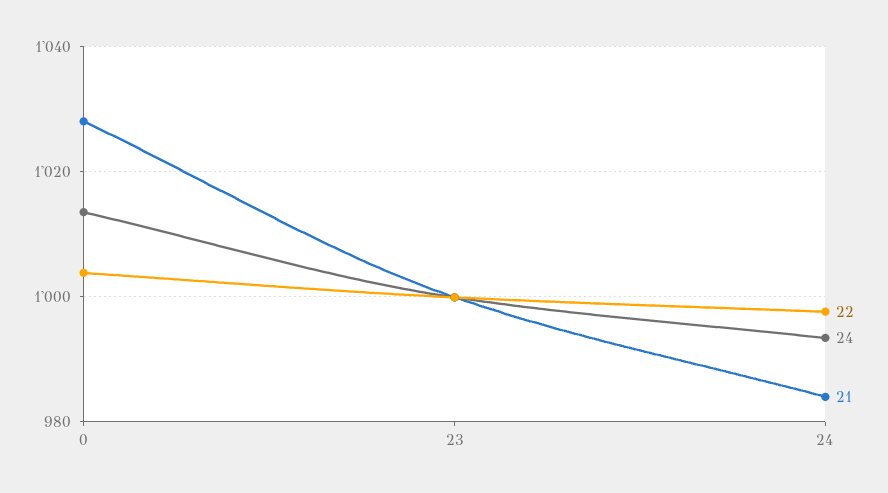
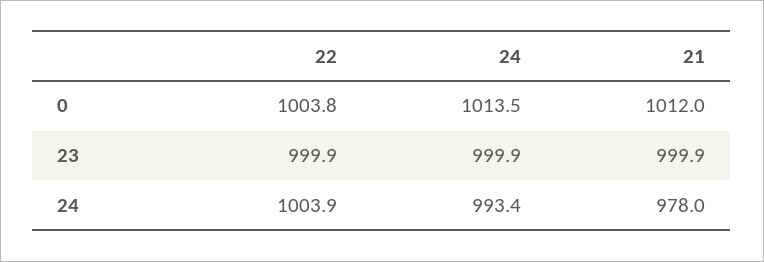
  {
    "22": {
      "0": 1003.8,
      "23": 999.9,
-     "24": 998
+     "24": 1003.9
    },
    "24": {
      "0": 1013.5,
      "23": 999.9,
      "24": 993.4
    },
    "21": {
-     "0": 1028,
+     "0": 1012,
      "23": 999.9,
-     "24": 984
+     "24": 978
    }
  }

